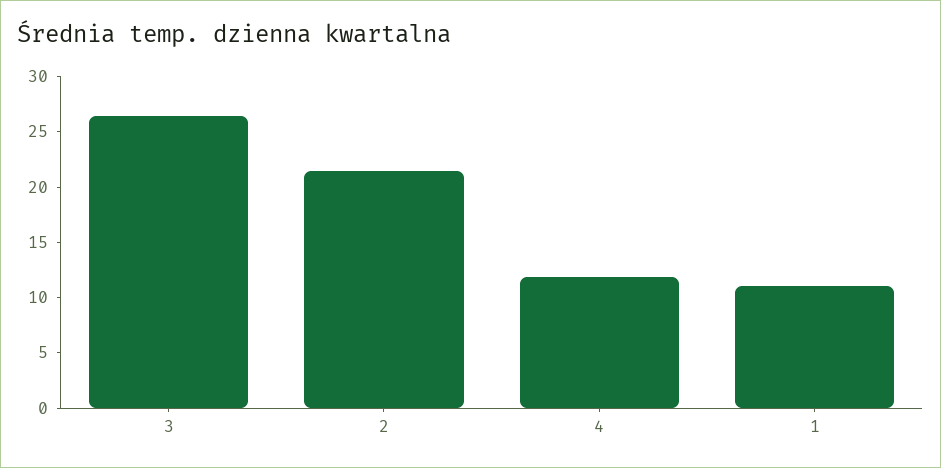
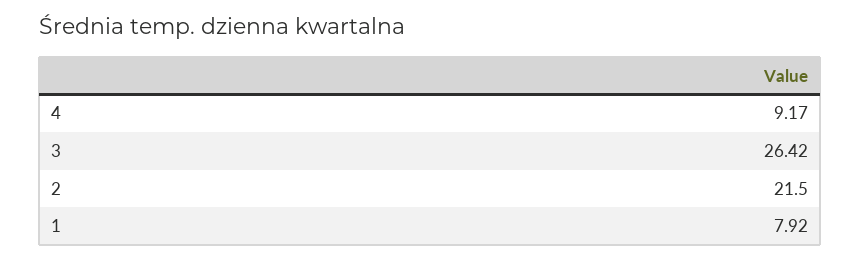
  {
    "3": 26.42,
    "2": 21.5,
-   "4": 12,
+   "4": 9.17,
-   "1": 11
+   "1": 7.92
  }

